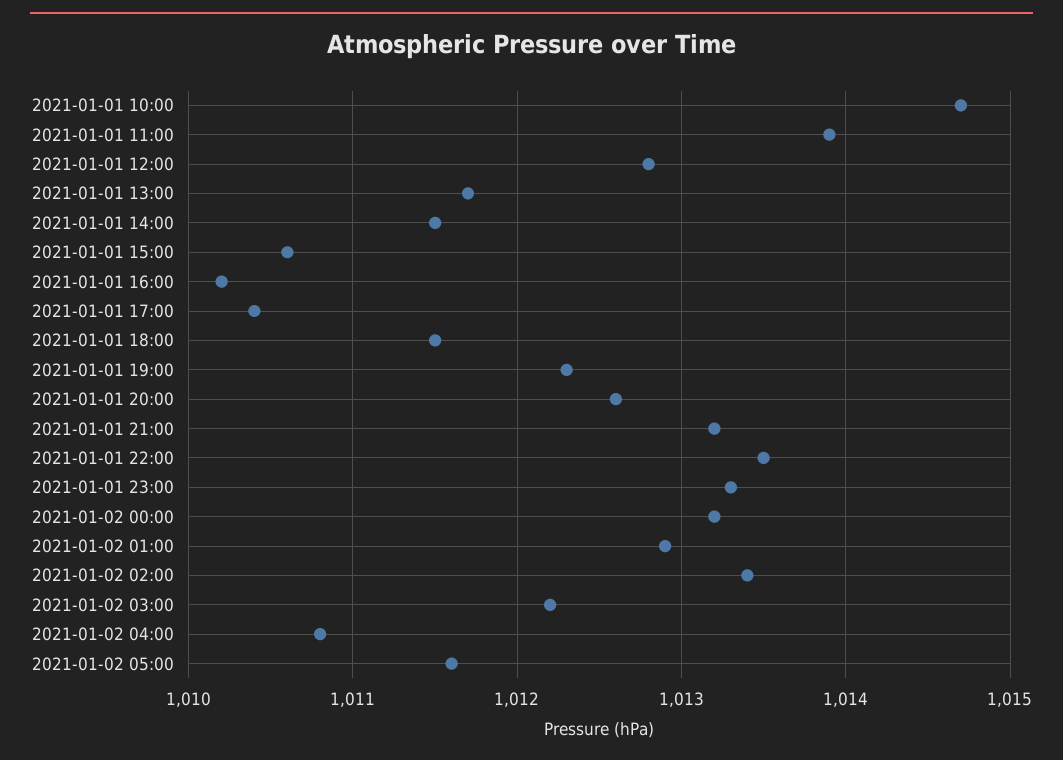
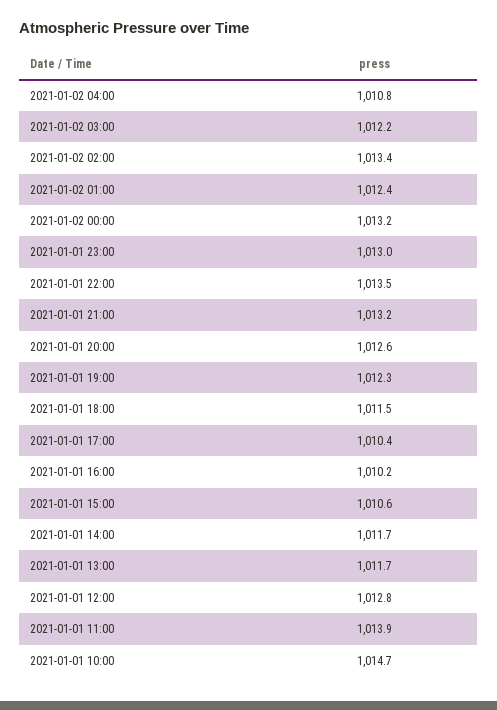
  {
    "2021-01-01 10:00": 1014.7,
    "2021-01-01 11:00": 1013.9,
    "2021-01-01 12:00": 1012.8,
    "2021-01-01 13:00": 1011.7,
-   "2021-01-01 14:00": 1011.5,
+   "2021-01-01 14:00": 1011.7,
    "2021-01-01 15:00": 1010.6,
    "2021-01-01 16:00": 1010.2,
    "2021-01-01 17:00": 1010.4,
    "2021-01-01 18:00": 1011.5,
    "2021-01-01 19:00": 1012.3,
    "2021-01-01 20:00": 1012.6,
    "2021-01-01 21:00": 1013.2,
    "2021-01-01 22:00": 1013.5,
-   "2021-01-01 23:00": 1013.3,
+   "2021-01-01 23:00": 1013,
    "2021-01-02 00:00": 1013.2,
-   "2021-01-02 01:00": 1012.9,
+   "2021-01-02 01:00": 1012.4,
    "2021-01-02 02:00": 1013.4,
    "2021-01-02 03:00": 1012.2,
-   "2021-01-02 04:00": 1010.8,
+   "2021-01-02 04:00": 1010.8
-   "2021-01-02 05:00": 1011.6
  }

